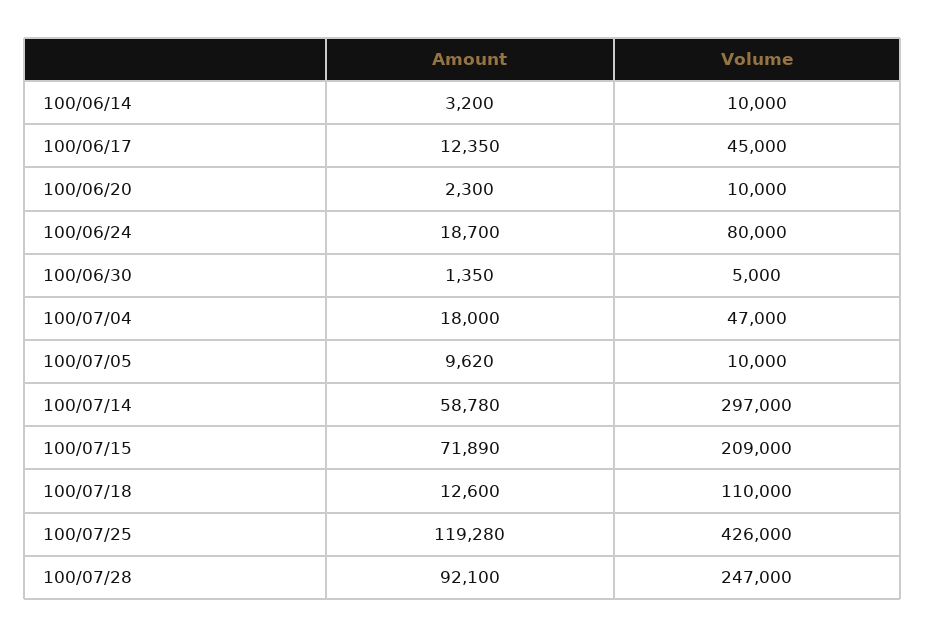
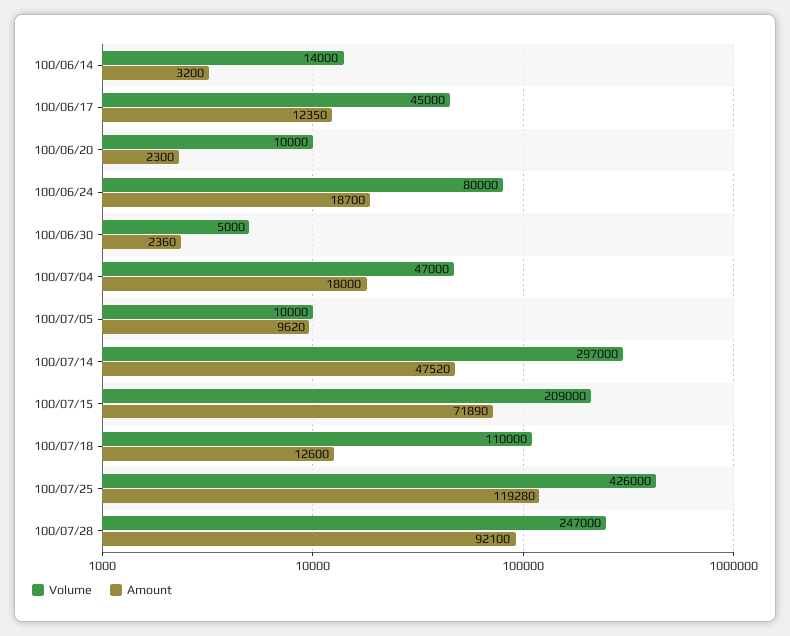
  {
    "Amount": {
      "100/06/14": 3200,
      "100/06/17": 12350,
      "100/06/20": 2300,
      "100/06/24": 18700,
-     "100/06/30": 1350,
+     "100/06/30": 2360,
      "100/07/04": 18000,
      "100/07/05": 9620,
-     "100/07/14": 58780,
+     "100/07/14": 47520,
      "100/07/15": 71890,
      "100/07/18": 12600,
      "100/07/25": 119280,
      "100/07/28": 92100
    },
    "Volume": {
-     "100/06/14": 10000,
+     "100/06/14": 14000,
      "100/06/17": 45000,
      "100/06/20": 10000,
      "100/06/24": 80000,
      "100/06/30": 5000,
      "100/07/04": 47000,
      "100/07/05": 10000,
      "100/07/14": 297000,
      "100/07/15": 209000,
      "100/07/18": 110000,
      "100/07/25": 426000,
      "100/07/28": 247000
    }
  }

